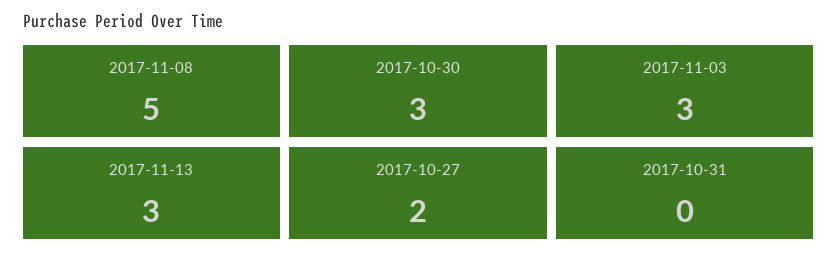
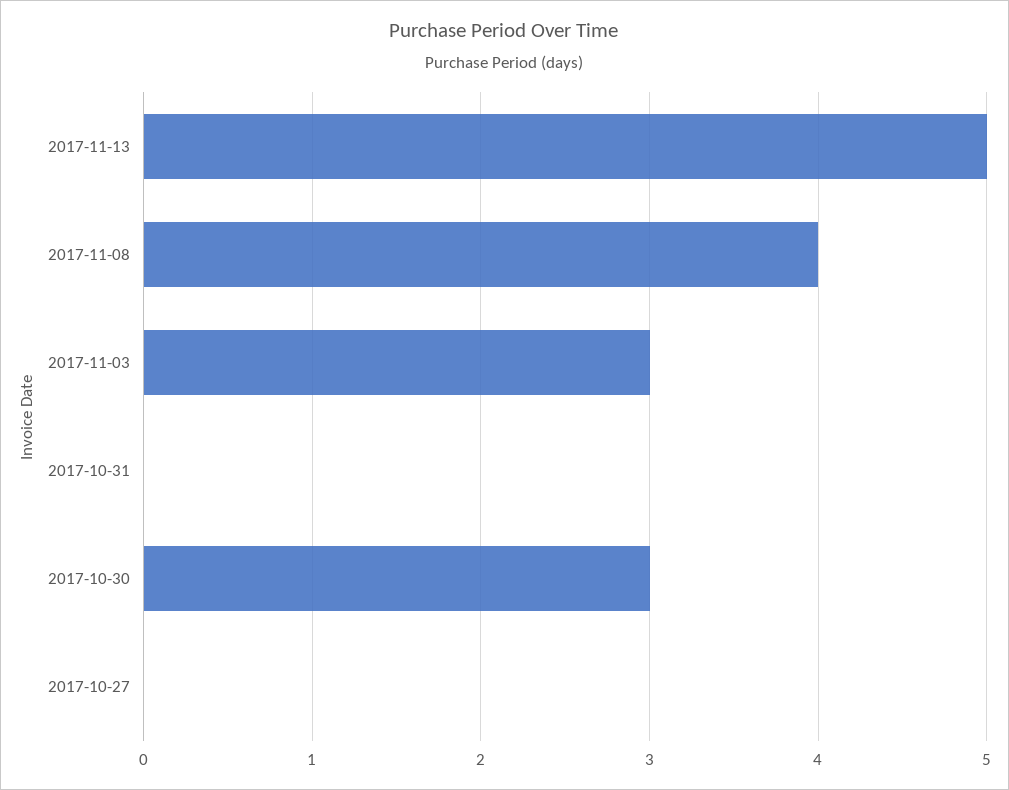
  {
-   "2017-11-08": 5,
+   "2017-11-08": 4,
    "2017-10-30": 3,
    "2017-11-03": 3,
-   "2017-11-13": 3,
+   "2017-11-13": 5,
-   "2017-10-27": 2,
+   "2017-10-27": 0,
    "2017-10-31": 0
  }

